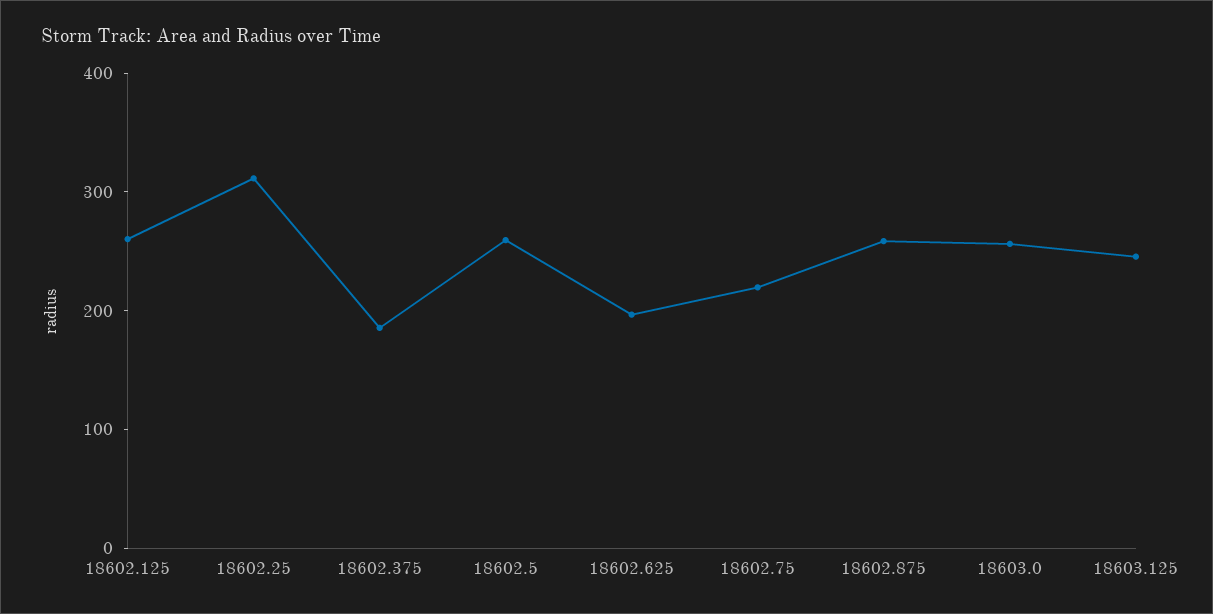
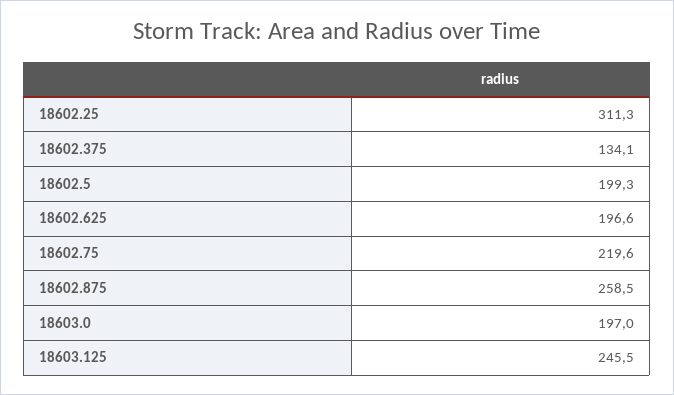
  {
-   "18602.125": 260,
    "18602.25": 311.3,
-   "18602.375": 180,
+   "18602.375": 134.1,
-   "18602.5": 260,
+   "18602.5": 199.3,
    "18602.625": 196.6,
    "18602.75": 219.6,
    "18602.875": 258.5,
-   "18603.0": 260,
+   "18603.0": 197,
    "18603.125": 245.5
  }

